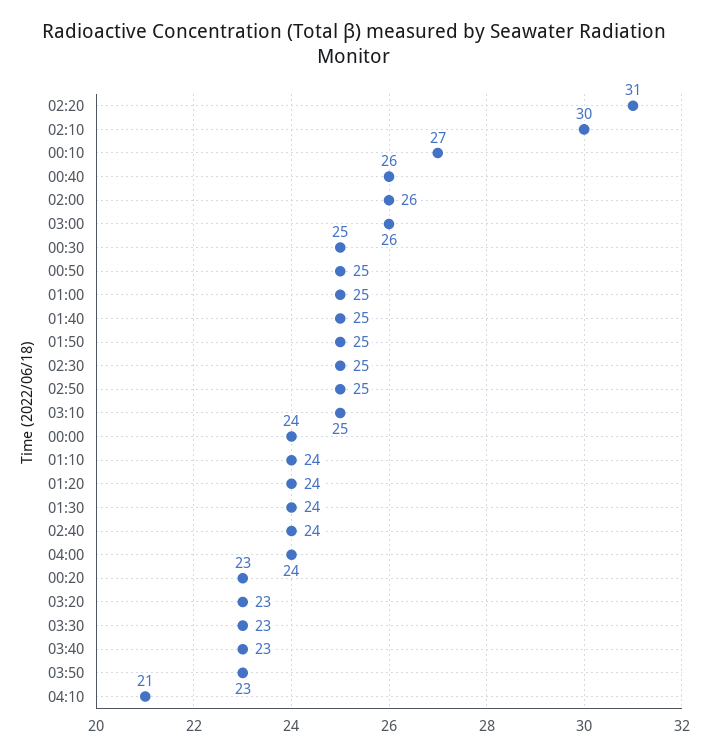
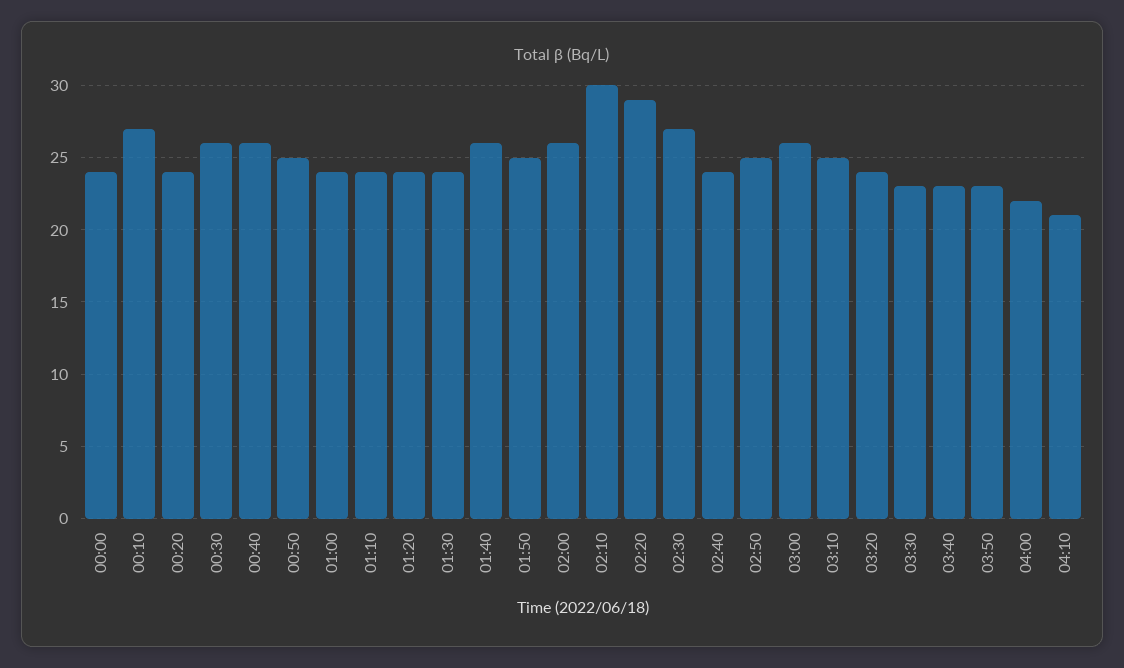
  {
-   "02:20": 31,
+   "02:20": 29,
    "02:10": 30,
    "00:10": 27,
    "00:40": 26,
    "02:00": 26,
    "03:00": 26,
-   "00:30": 25,
+   "00:30": 26,
    "00:50": 25,
-   "01:00": 25,
+   "01:00": 24,
-   "01:40": 25,
+   "01:40": 26,
    "01:50": 25,
-   "02:30": 25,
+   "02:30": 27,
    "02:50": 25,
    "03:10": 25,
    "00:00": 24,
    "01:10": 24,
    "01:20": 24,
    "01:30": 24,
    "02:40": 24,
-   "04:00": 24,
+   "04:00": 22,
-   "00:20": 23,
+   "00:20": 24,
-   "03:20": 23,
+   "03:20": 24,
    "03:30": 23,
    "03:40": 23,
    "03:50": 23,
    "04:10": 21
  }

